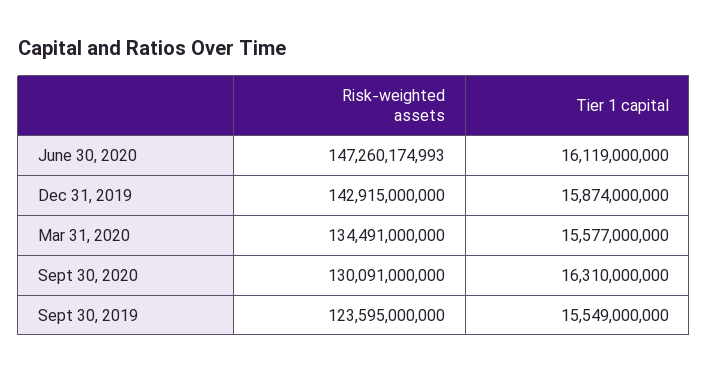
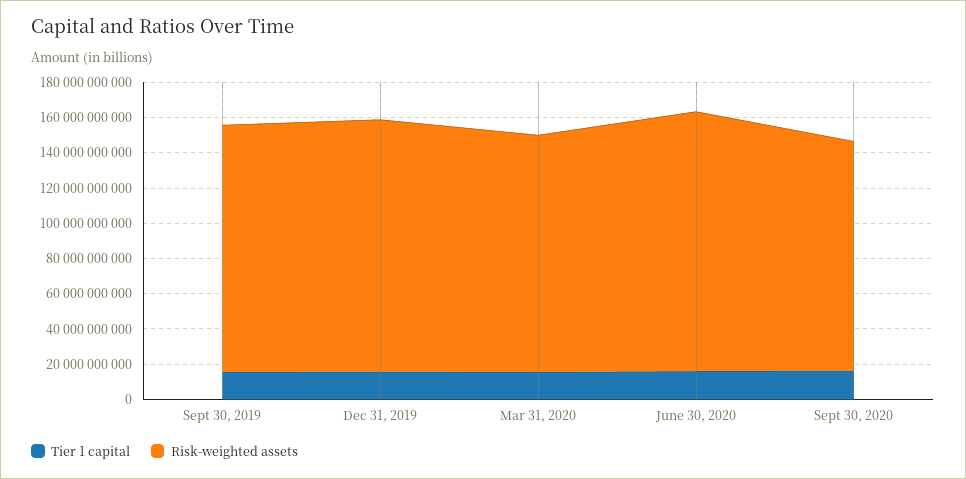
  {
    "Risk-weighted assets": {
      "June 30, 2020": 147260174993,
      "Dec 31, 2019": 142915000000,
      "Mar 31, 2020": 134491000000,
      "Sept 30, 2020": 130091000000,
-     "Sept 30, 2019": 123595000000
+     "Sept 30, 2019": 140000000000
    },
    "Tier 1 capital": {
      "June 30, 2020": 16119000000,
      "Dec 31, 2019": 15874000000,
      "Mar 31, 2020": 15577000000,
      "Sept 30, 2020": 16310000000,
      "Sept 30, 2019": 15549000000
    }
  }

